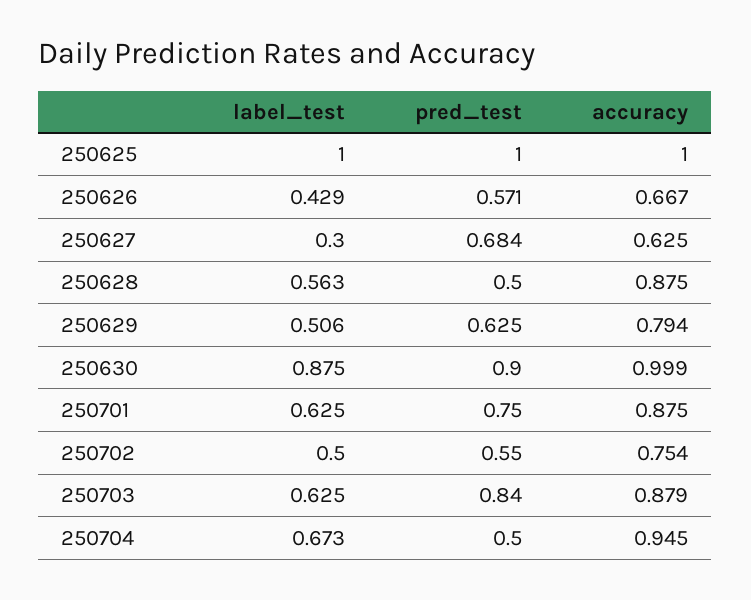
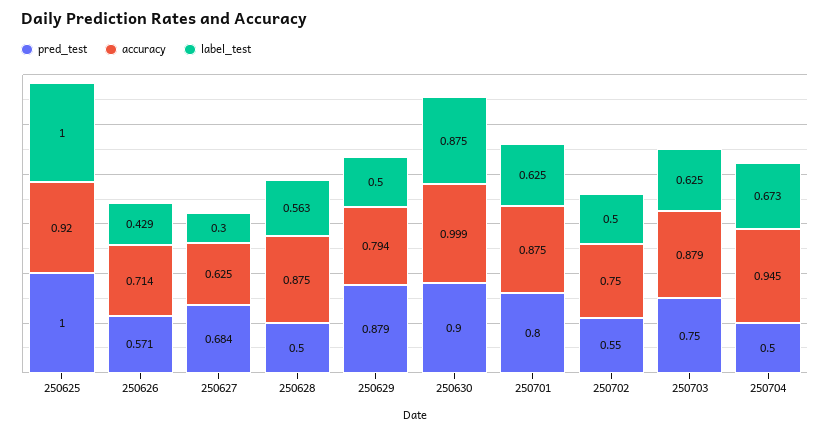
  {
    "label_test": {
      "250625": 1,
      "250626": 0.429,
      "250627": 0.3,
      "250628": 0.563,
-     "250629": 0.506,
+     "250629": 0.5,
      "250630": 0.875,
      "250701": 0.625,
      "250702": 0.5,
      "250703": 0.625,
      "250704": 0.673
    },
    "pred_test": {
      "250625": 1,
      "250626": 0.571,
      "250627": 0.684,
      "250628": 0.5,
-     "250629": 0.625,
+     "250629": 0.879,
      "250630": 0.9,
-     "250701": 0.75,
+     "250701": 0.8,
      "250702": 0.55,
-     "250703": 0.84,
+     "250703": 0.75,
      "250704": 0.5
    },
    "accuracy": {
-     "250625": 1,
+     "250625": 0.92,
-     "250626": 0.667,
+     "250626": 0.714,
      "250627": 0.625,
      "250628": 0.875,
      "250629": 0.794,
      "250630": 0.999,
      "250701": 0.875,
-     "250702": 0.754,
+     "250702": 0.75,
      "250703": 0.879,
      "250704": 0.945
    }
  }

